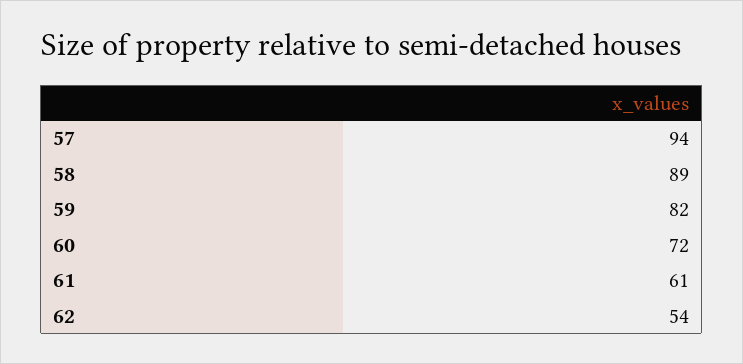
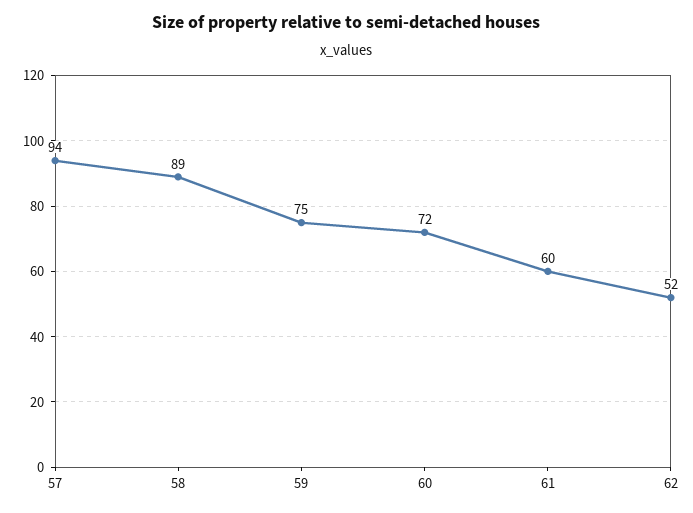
  {
    "57": 94,
    "58": 89,
-   "59": 82,
+   "59": 75,
    "60": 72,
-   "61": 61,
+   "61": 60,
-   "62": 54
+   "62": 52
  }

